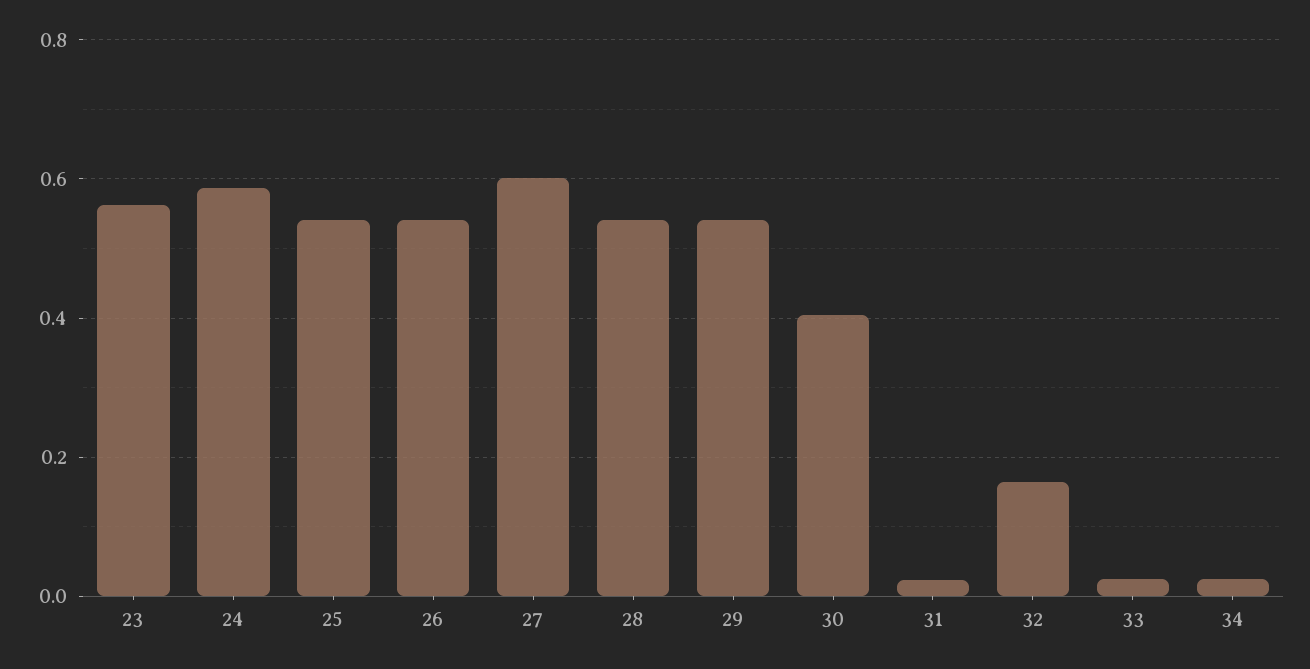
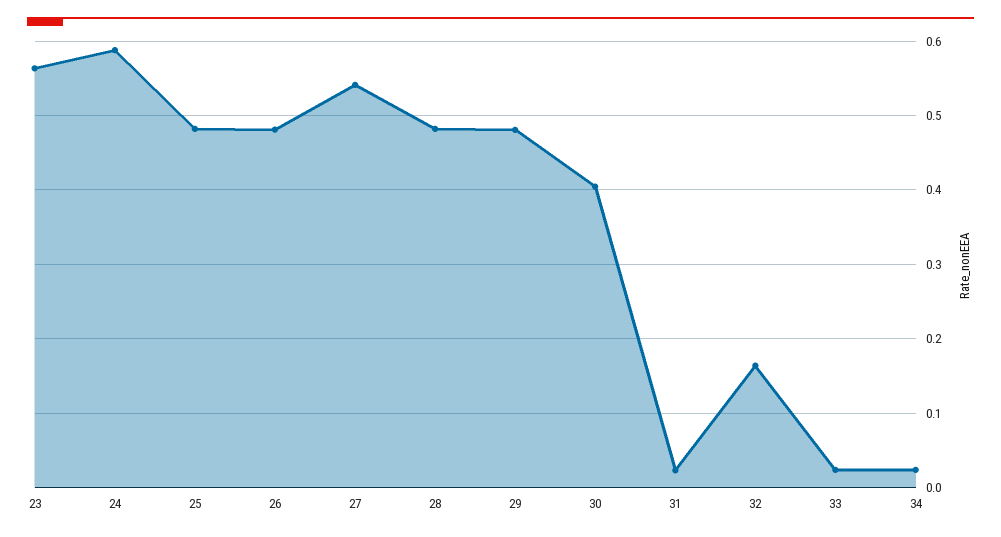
  {
    "23": 0.56,
    "24": 0.59,
-   "25": 0.54,
+   "25": 0.48,
-   "26": 0.54,
+   "26": 0.48,
-   "27": 0.6,
+   "27": 0.54,
-   "28": 0.54,
+   "28": 0.48,
-   "29": 0.54,
+   "29": 0.48,
    "30": 0.4,
    "31": 0.02,
    "32": 0.16,
    "33": 0.02,
    "34": 0.02
  }

